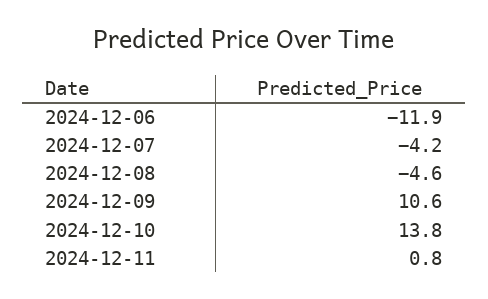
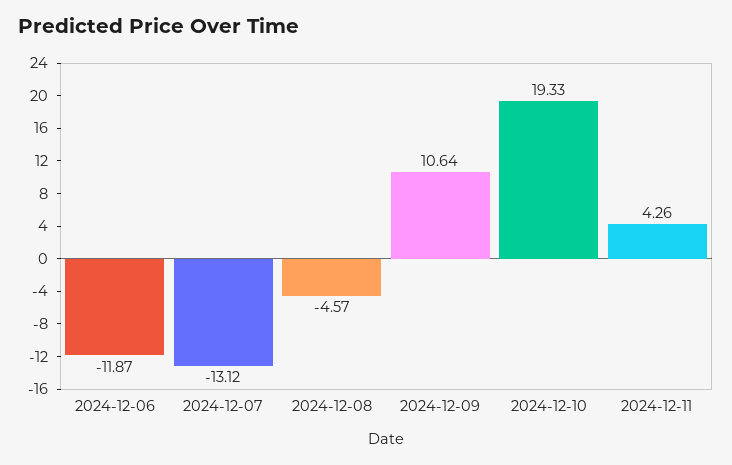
  {
    "2024-12-06": -11.87,
-   "2024-12-07": -4.2,
+   "2024-12-07": -13.12,
    "2024-12-08": -4.57,
    "2024-12-09": 10.64,
-   "2024-12-10": 13.8,
+   "2024-12-10": 19.33,
-   "2024-12-11": 0.8
+   "2024-12-11": 4.26
  }

